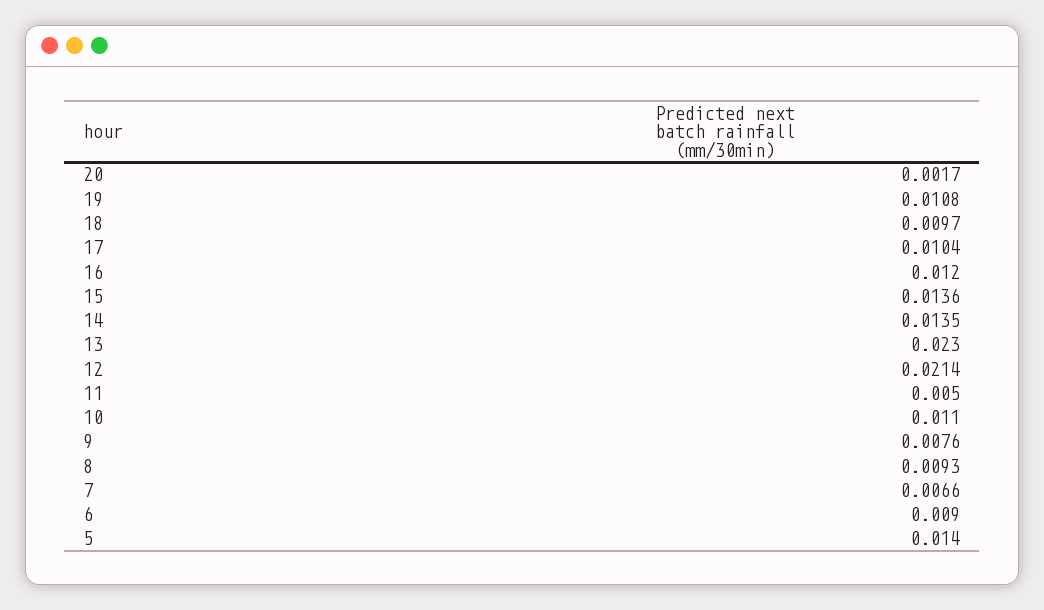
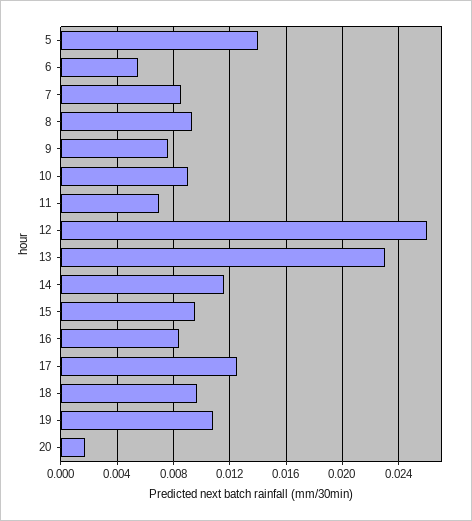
  {
    "20": 0.0017,
    "19": 0.0108,
    "18": 0.0097,
-   "17": 0.0104,
+   "17": 0.0125,
-   "16": 0.012,
+   "16": 0.0085,
-   "15": 0.0136,
+   "15": 0.0095,
-   "14": 0.0135,
+   "14": 0.0115,
    "13": 0.023,
-   "12": 0.0214,
+   "12": 0.026,
-   "11": 0.005,
+   "11": 0.007,
-   "10": 0.011,
+   "10": 0.009,
    "9": 0.0076,
    "8": 0.0093,
-   "7": 0.0066,
+   "7": 0.0085,
-   "6": 0.009,
+   "6": 0.0055,
    "5": 0.014
  }

